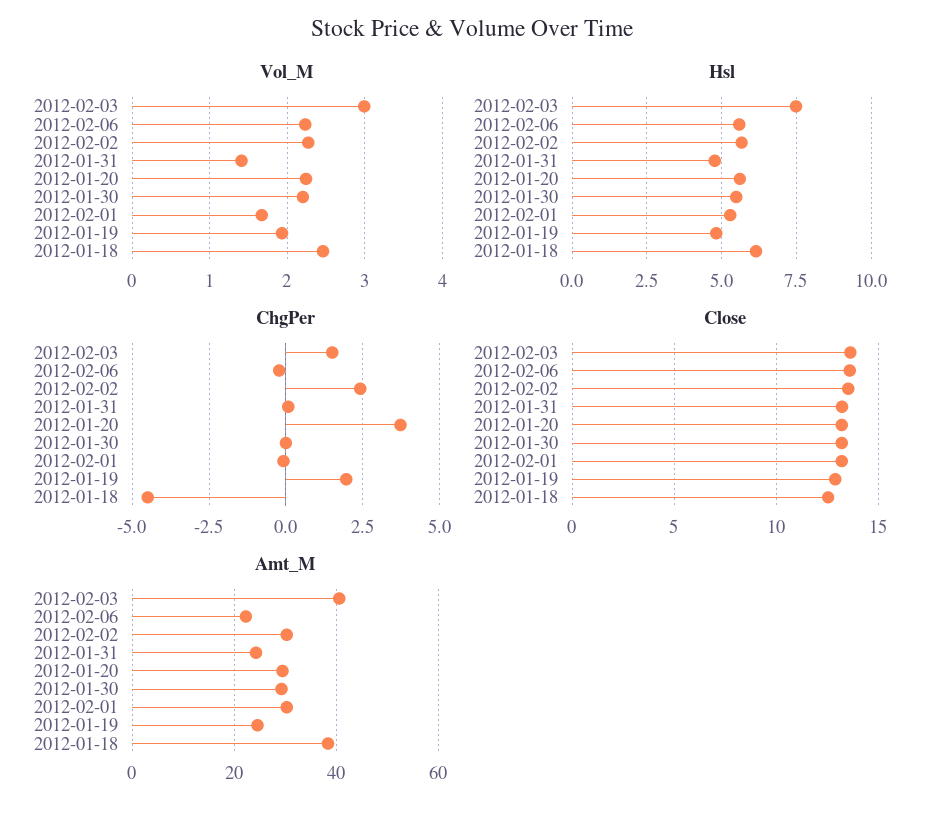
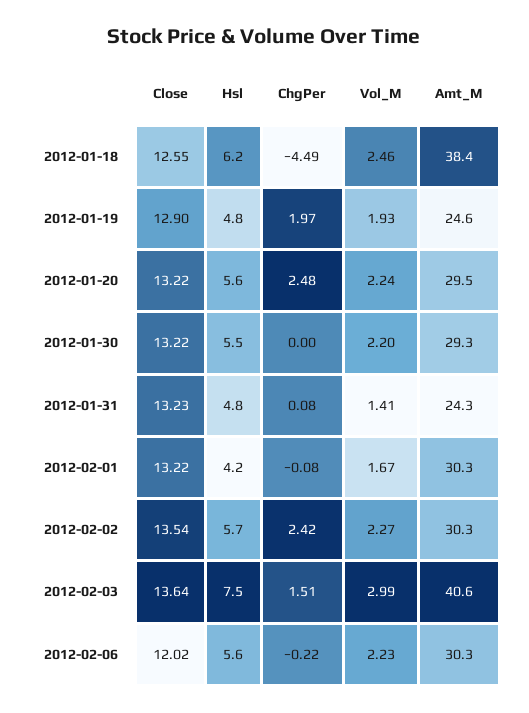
  {
    "Vol_M": {
      "2012-02-03": 2.99,
      "2012-02-06": 2.23,
      "2012-02-02": 2.27,
      "2012-01-31": 1.41,
      "2012-01-20": 2.24,
      "2012-01-30": 2.2,
      "2012-02-01": 1.67,
      "2012-01-19": 1.93,
      "2012-01-18": 2.46
    },
    "Hsl": {
      "2012-02-03": 7.5,
      "2012-02-06": 5.6,
      "2012-02-02": 5.7,
      "2012-01-31": 4.8,
      "2012-01-20": 5.6,
      "2012-01-30": 5.5,
-     "2012-02-01": 5.25,
+     "2012-02-01": 4.2,
      "2012-01-19": 4.8,
      "2012-01-18": 6.2
    },
    "ChgPer": {
      "2012-02-03": 1.51,
      "2012-02-06": -0.22,
      "2012-02-02": 2.42,
      "2012-01-31": 0.08,
-     "2012-01-20": 3.75,
+     "2012-01-20": 2.48,
      "2012-01-30": 0,
      "2012-02-01": -0.08,
      "2012-01-19": 1.97,
      "2012-01-18": -4.49
    },
    "Close": {
      "2012-02-03": 13.64,
-     "2012-02-06": 13.5,
+     "2012-02-06": 12.02,
      "2012-02-02": 13.54,
      "2012-01-31": 13.23,
      "2012-01-20": 13.22,
      "2012-01-30": 13.22,
      "2012-02-01": 13.22,
      "2012-01-19": 12.9,
      "2012-01-18": 12.55
    },
    "Amt_M": {
      "2012-02-03": 40.6,
-     "2012-02-06": 22,
+     "2012-02-06": 30.3,
      "2012-02-02": 30.3,
      "2012-01-31": 24.3,
      "2012-01-20": 29.5,
      "2012-01-30": 29.3,
      "2012-02-01": 30.3,
      "2012-01-19": 24.6,
      "2012-01-18": 38.4
    }
  }

